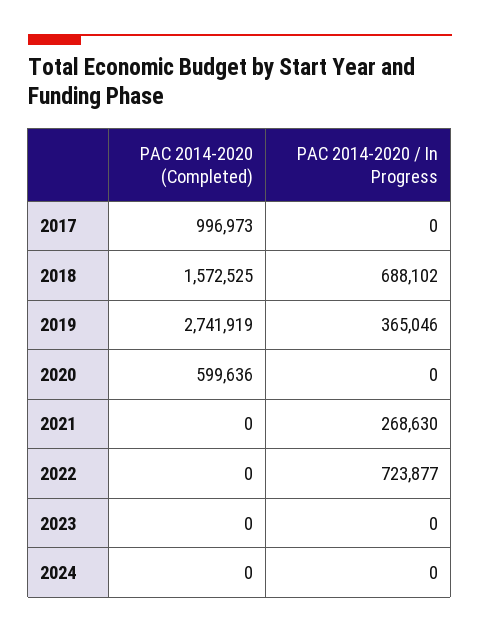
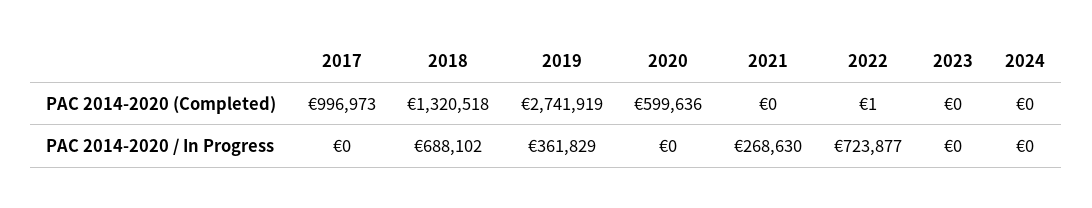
  {
    "PAC 2014-2020 (Completed)": {
      "2017": 996973,
-     "2018": 1572525,
+     "2018": 1320518,
      "2019": 2741919,
      "2020": 599636,
      "2021": 0,
-     "2022": 0,
+     "2022": 1,
      "2023": 0,
      "2024": 0
    },
    "PAC 2014-2020 / In Progress": {
      "2017": 0,
      "2018": 688102,
-     "2019": 365046,
+     "2019": 361829,
      "2020": 0,
      "2021": 268630,
      "2022": 723877,
      "2023": 0,
      "2024": 0
    }
  }

